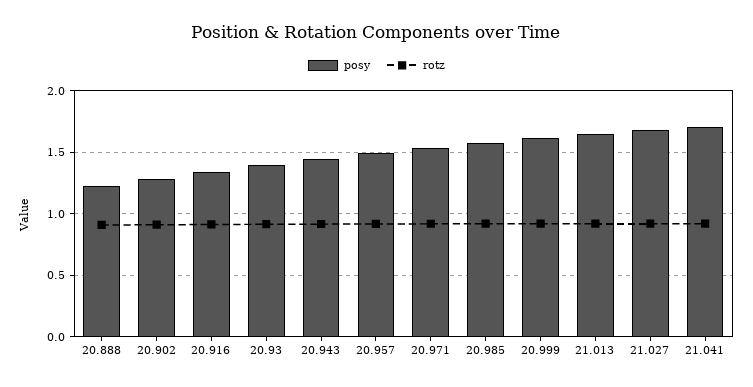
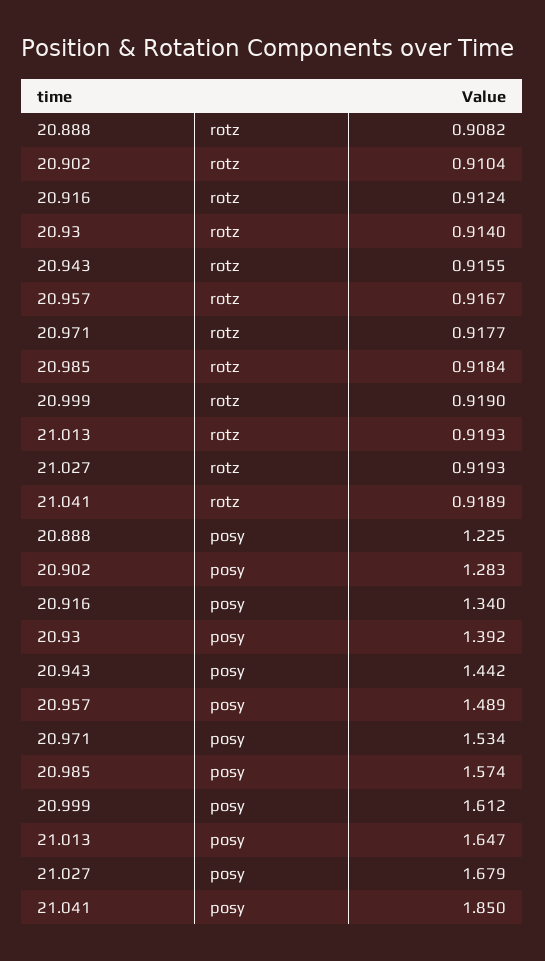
  {
    "posy": {
      "20.888": 1.225,
      "20.902": 1.283,
      "20.916": 1.34,
      "20.93": 1.392,
      "20.943": 1.442,
      "20.957": 1.489,
      "20.971": 1.534,
      "20.985": 1.574,
      "20.999": 1.612,
      "21.013": 1.647,
      "21.027": 1.679,
-     "21.041": 1.7
+     "21.041": 1.85
    },
    "rotz": {
      "20.888": 0.9082,
      "20.902": 0.9104,
      "20.916": 0.9124,
      "20.93": 0.914,
      "20.943": 0.9155,
      "20.957": 0.9167,
      "20.971": 0.9177,
      "20.985": 0.9184,
      "20.999": 0.919,
      "21.013": 0.9193,
      "21.027": 0.9193,
      "21.041": 0.9189
    }
  }

